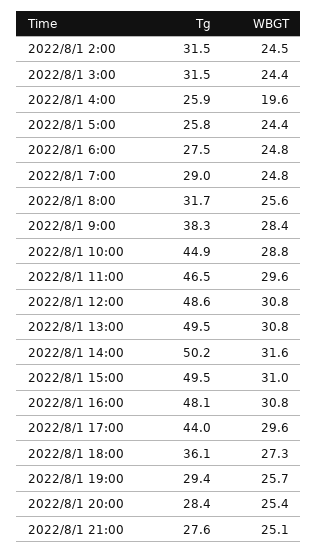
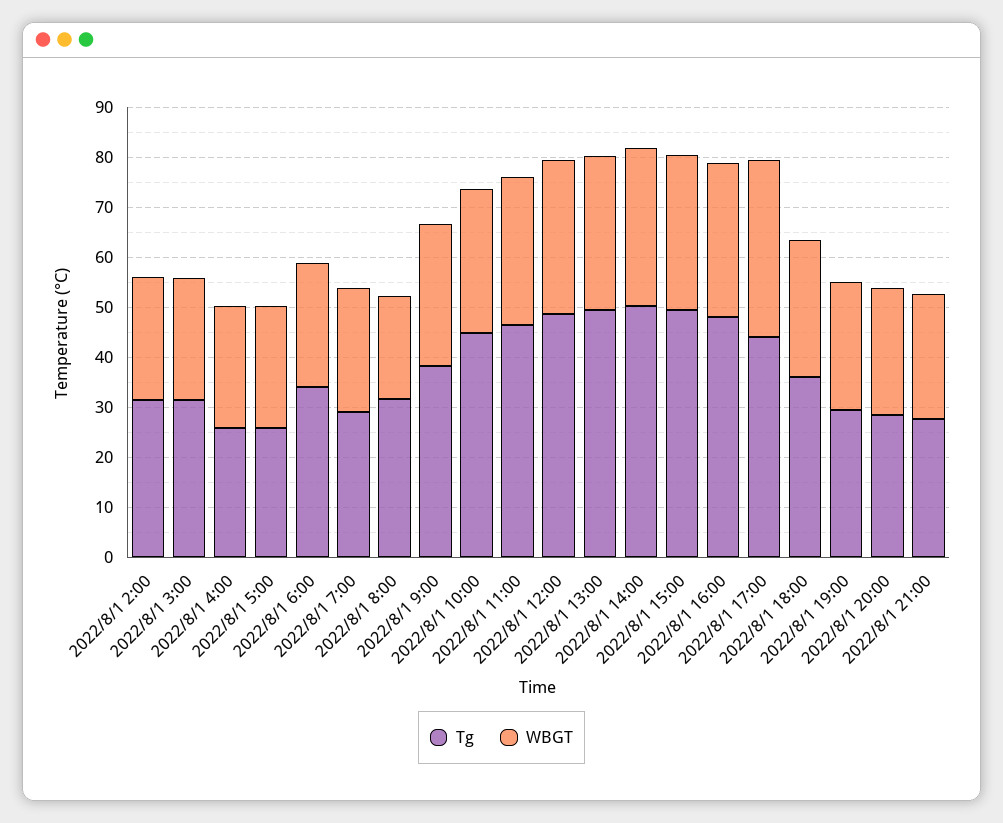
  {
    "Tg": {
      "2022/8/1 2:00": 31.5,
      "2022/8/1 3:00": 31.5,
      "2022/8/1 4:00": 25.9,
      "2022/8/1 5:00": 25.8,
-     "2022/8/1 6:00": 27.5,
+     "2022/8/1 6:00": 34,
      "2022/8/1 7:00": 29,
      "2022/8/1 8:00": 31.7,
      "2022/8/1 9:00": 38.3,
      "2022/8/1 10:00": 44.9,
      "2022/8/1 11:00": 46.5,
      "2022/8/1 12:00": 48.6,
      "2022/8/1 13:00": 49.5,
      "2022/8/1 14:00": 50.2,
      "2022/8/1 15:00": 49.5,
      "2022/8/1 16:00": 48.1,
      "2022/8/1 17:00": 44,
      "2022/8/1 18:00": 36.1,
      "2022/8/1 19:00": 29.4,
      "2022/8/1 20:00": 28.4,
      "2022/8/1 21:00": 27.6
    },
    "WBGT": {
      "2022/8/1 2:00": 24.5,
      "2022/8/1 3:00": 24.4,
-     "2022/8/1 4:00": 19.6,
+     "2022/8/1 4:00": 24,
      "2022/8/1 5:00": 24.4,
      "2022/8/1 6:00": 24.8,
      "2022/8/1 7:00": 24.8,
-     "2022/8/1 8:00": 25.6,
+     "2022/8/1 8:00": 20,
      "2022/8/1 9:00": 28.4,
      "2022/8/1 10:00": 28.8,
      "2022/8/1 11:00": 29.6,
      "2022/8/1 12:00": 30.8,
      "2022/8/1 13:00": 30.8,
      "2022/8/1 14:00": 31.6,
      "2022/8/1 15:00": 31,
      "2022/8/1 16:00": 30.8,
-     "2022/8/1 17:00": 29.6,
+     "2022/8/1 17:00": 36,
      "2022/8/1 18:00": 27.3,
      "2022/8/1 19:00": 25.7,
      "2022/8/1 20:00": 25.4,
      "2022/8/1 21:00": 25.1
    }
  }

